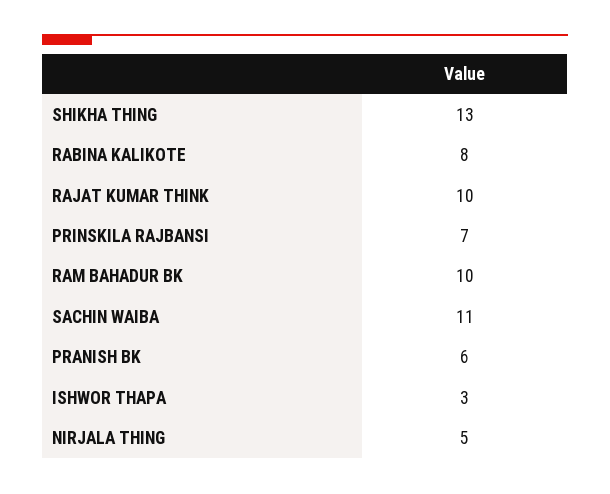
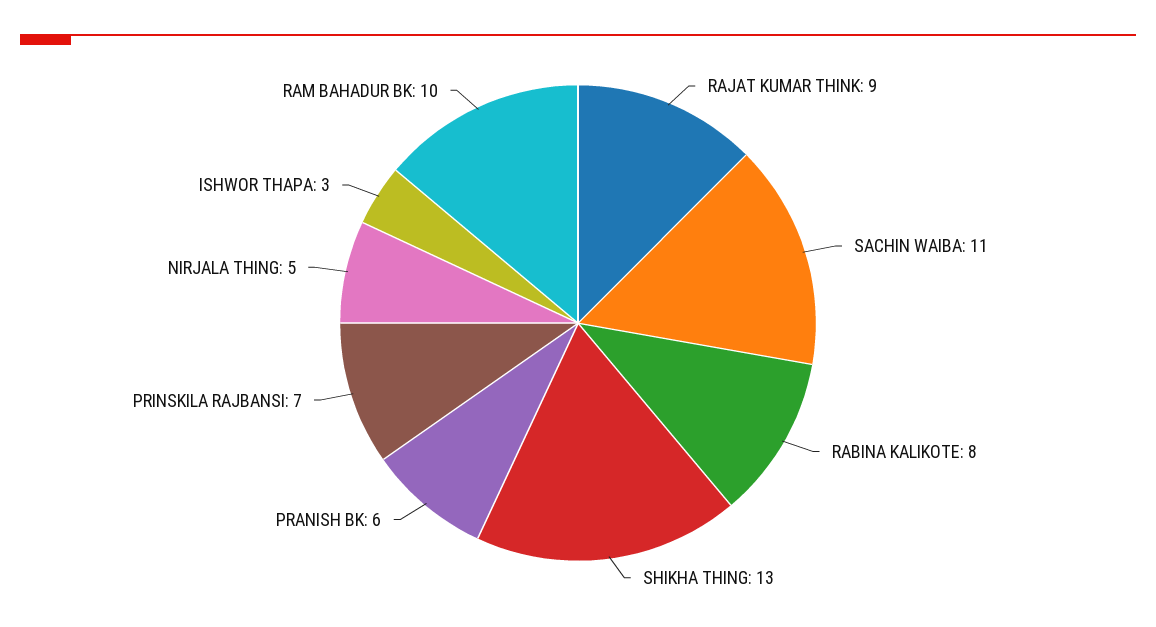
  {
    "SHIKHA THING": 13,
    "RABINA KALIKOTE": 8,
-   "RAJAT KUMAR THINK": 10,
+   "RAJAT KUMAR THINK": 9,
    "PRINSKILA RAJBANSI": 7,
    "RAM BAHADUR BK": 10,
    "SACHIN WAIBA": 11,
    "PRANISH BK": 6,
    "ISHWOR THAPA": 3,
    "NIRJALA THING": 5
  }

